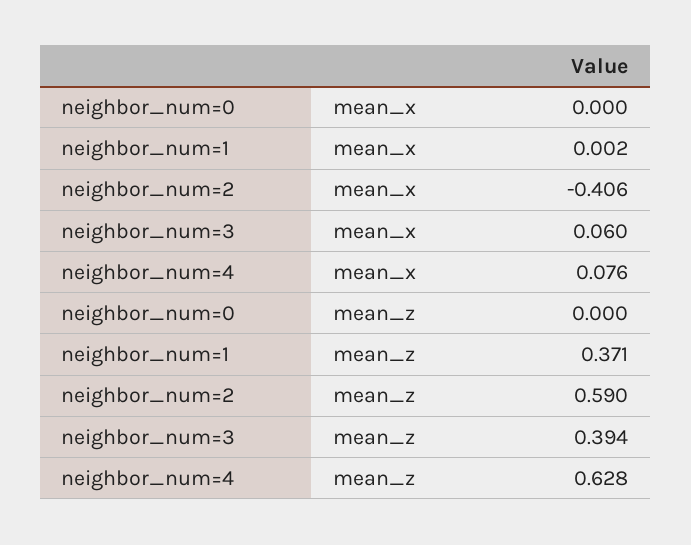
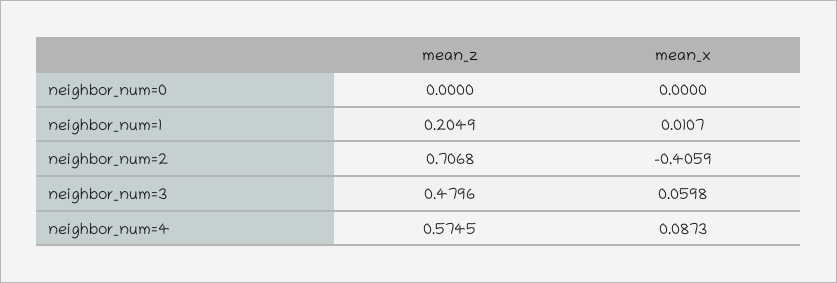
  {
    "neighbor_num=0": {
      "mean_x": 0,
      "mean_z": 0
    },
    "neighbor_num=1": {
-     "mean_x": 0.002,
+     "mean_x": 0.0107,
-     "mean_z": 0.371
+     "mean_z": 0.2049
    },
    "neighbor_num=2": {
      "mean_x": -0.4059,
-     "mean_z": 0.59
+     "mean_z": 0.7068
    },
    "neighbor_num=3": {
      "mean_x": 0.0598,
-     "mean_z": 0.394
+     "mean_z": 0.4796
    },
    "neighbor_num=4": {
-     "mean_x": 0.076,
+     "mean_x": 0.0873,
-     "mean_z": 0.628
+     "mean_z": 0.5745
    }
  }

